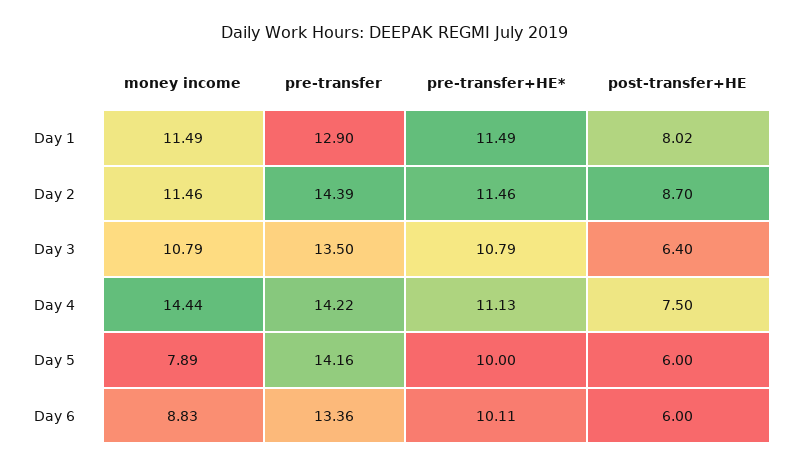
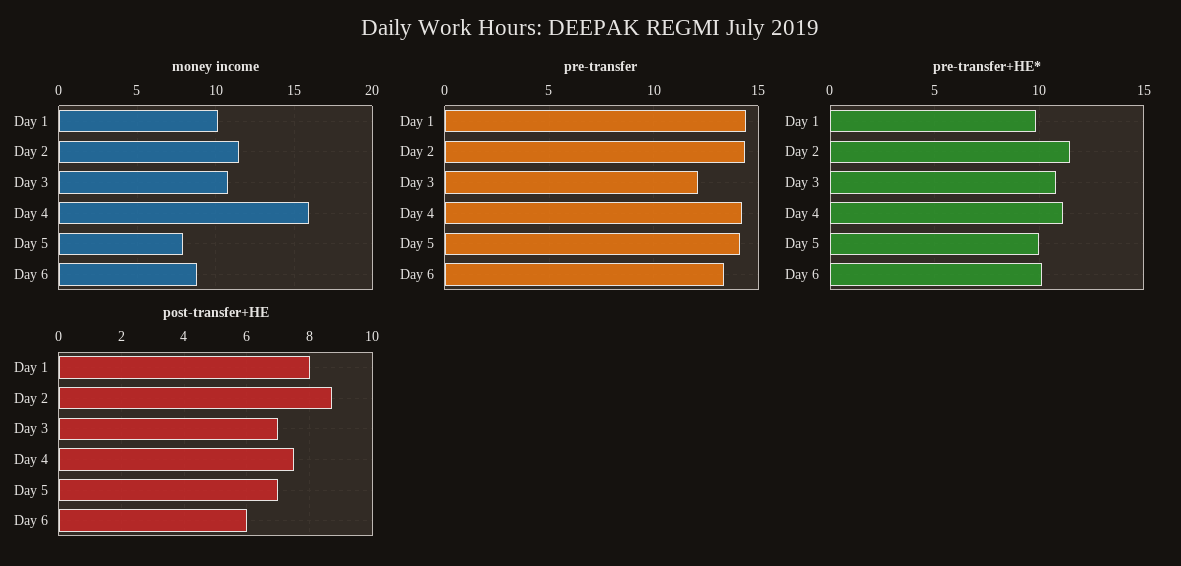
  {
    "money income": {
-     "Day 1": 11.49,
+     "Day 1": 10,
      "Day 2": 11.46,
      "Day 3": 10.79,
-     "Day 4": 14.44,
+     "Day 4": 16,
      "Day 5": 7.89,
      "Day 6": 8.83
    },
    "pre-transfer": {
-     "Day 1": 12.9,
+     "Day 1": 14.5,
      "Day 2": 14.39,
-     "Day 3": 13.5,
+     "Day 3": 12,
      "Day 4": 14.22,
      "Day 5": 14.16,
      "Day 6": 13.36
    },
    "pre-transfer+HE*": {
-     "Day 1": 11.49,
+     "Day 1": 10,
      "Day 2": 11.46,
      "Day 3": 10.79,
      "Day 4": 11.13,
      "Day 5": 10,
      "Day 6": 10.11
    },
    "post-transfer+HE": {
      "Day 1": 8.02,
      "Day 2": 8.7,
-     "Day 3": 6.4,
+     "Day 3": 7,
      "Day 4": 7.5,
-     "Day 5": 6,
+     "Day 5": 7,
      "Day 6": 6
    }
  }

